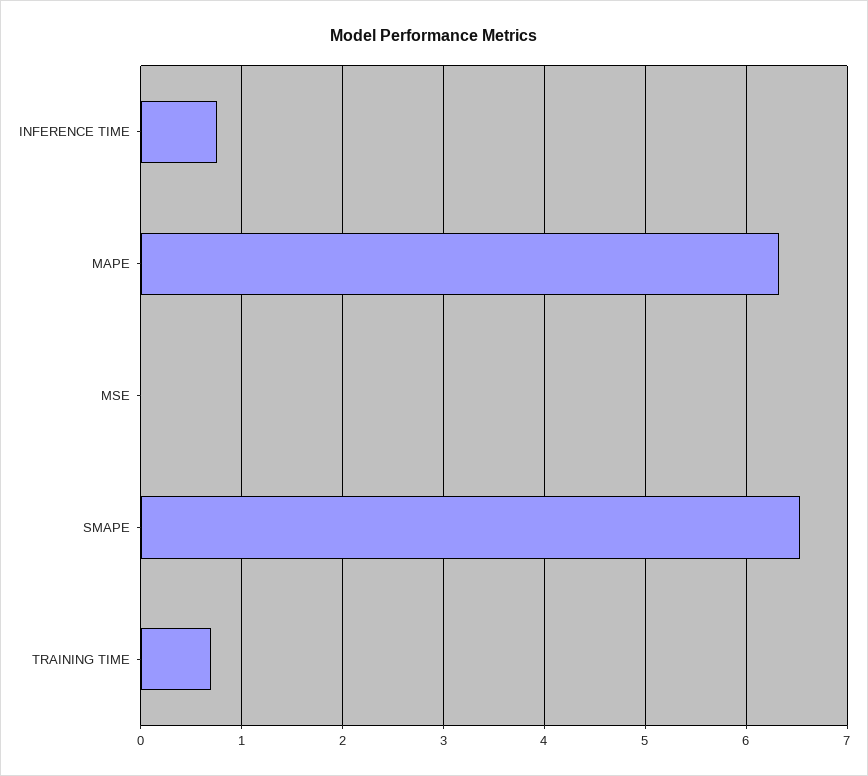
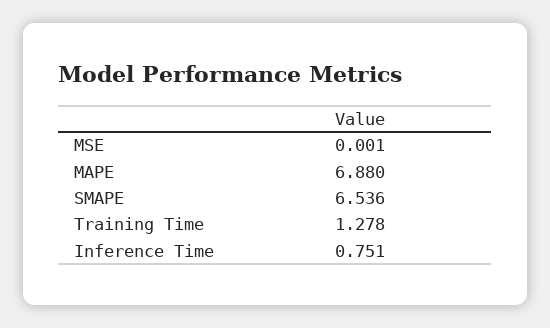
  {
    "INFERENCE TIME": 0.751,
-   "MAPE": 6.3,
+   "MAPE": 6.88,
    "MSE": 0.001,
    "SMAPE": 6.536,
-   "TRAINING TIME": 0.7
+   "TRAINING TIME": 1.278
  }

